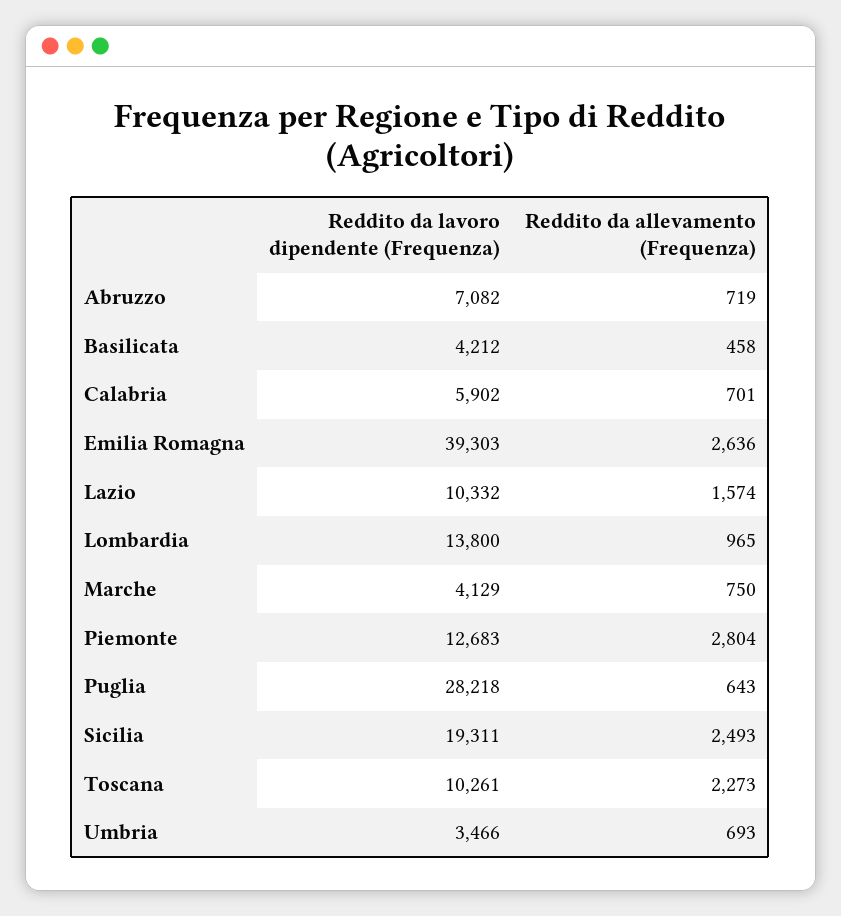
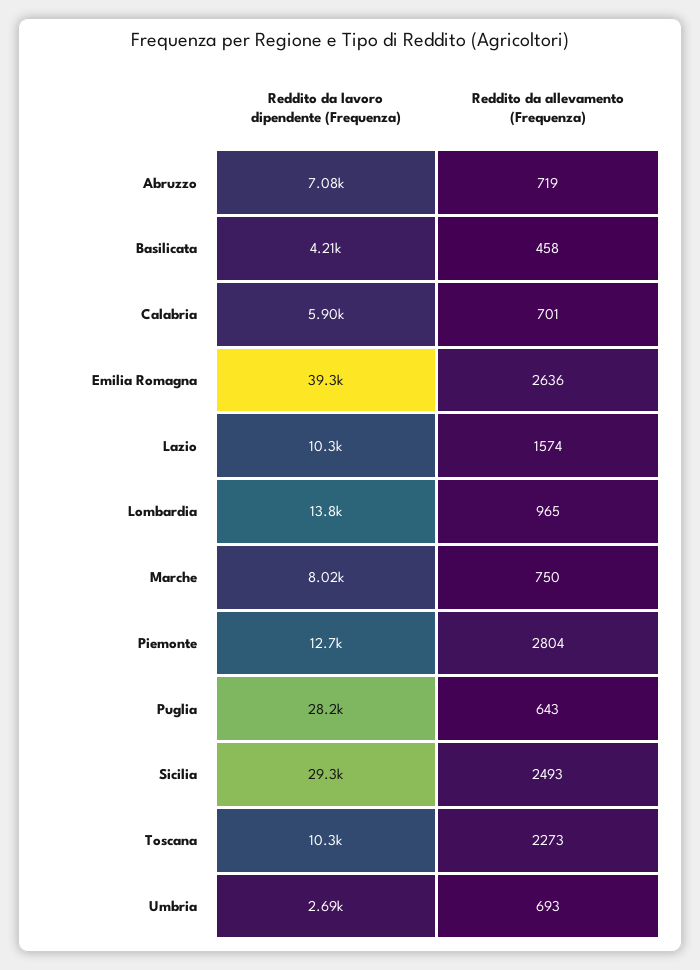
  {
    "Reddito da lavoro dipendente (Frequenza)": {
      "Abruzzo": 7082,
      "Basilicata": 4212,
      "Calabria": 5902,
      "Emilia Romagna": 39303,
      "Lazio": 10332,
      "Lombardia": 13800,
-     "Marche": 4129,
+     "Marche": 8020,
      "Piemonte": 12683,
      "Puglia": 28218,
-     "Sicilia": 19311,
+     "Sicilia": 29300,
      "Toscana": 10261,
-     "Umbria": 3466
+     "Umbria": 2690
    },
    "Reddito da allevamento (Frequenza)": {
      "Abruzzo": 719,
      "Basilicata": 458,
      "Calabria": 701,
      "Emilia Romagna": 2636,
      "Lazio": 1574,
      "Lombardia": 965,
      "Marche": 750,
      "Piemonte": 2804,
      "Puglia": 643,
      "Sicilia": 2493,
      "Toscana": 2273,
      "Umbria": 693
    }
  }

